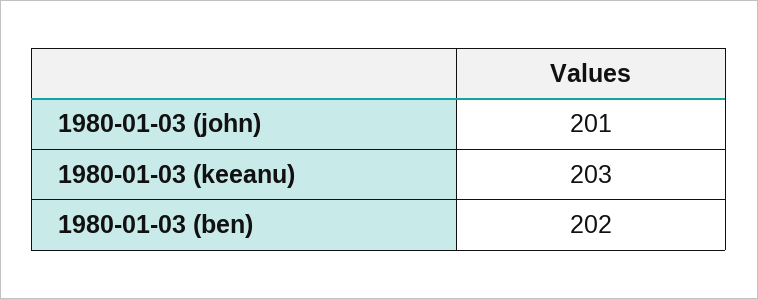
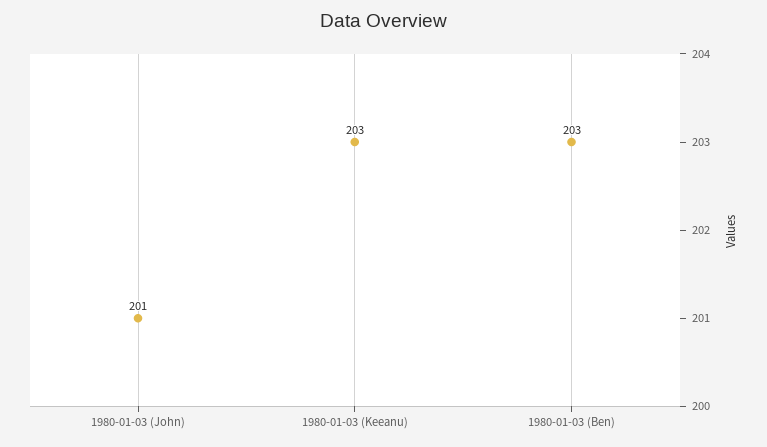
  {
    "1980-01-03 (john)": 201,
    "1980-01-03 (keeanu)": 203,
-   "1980-01-03 (ben)": 202
+   "1980-01-03 (ben)": 203
  }

